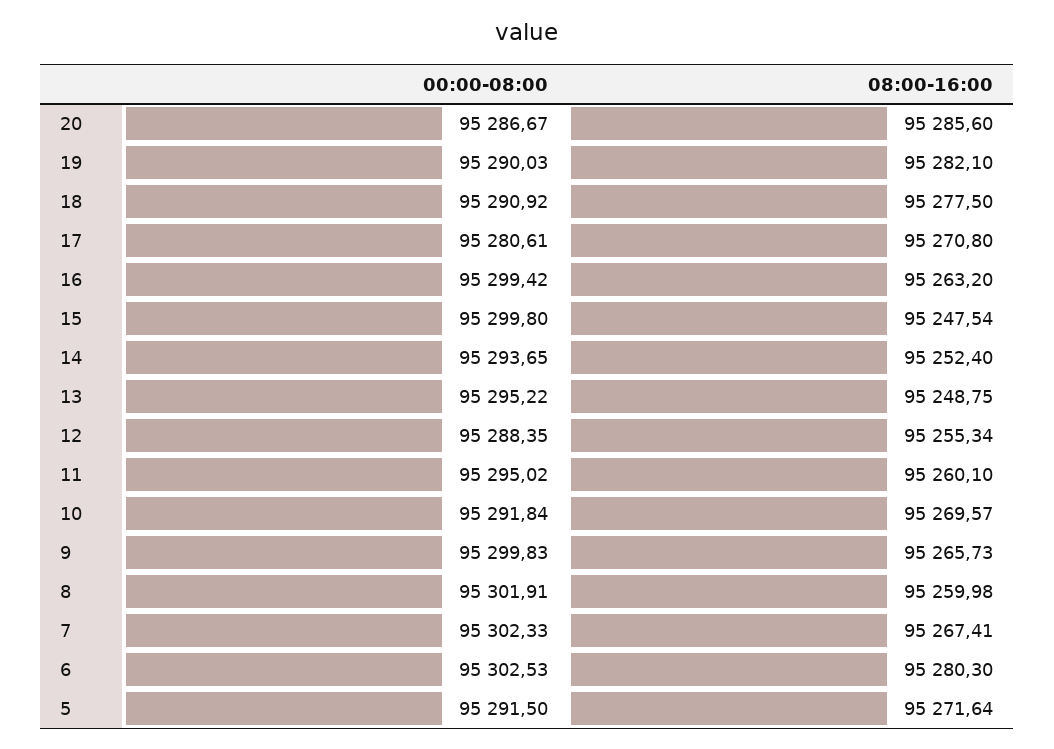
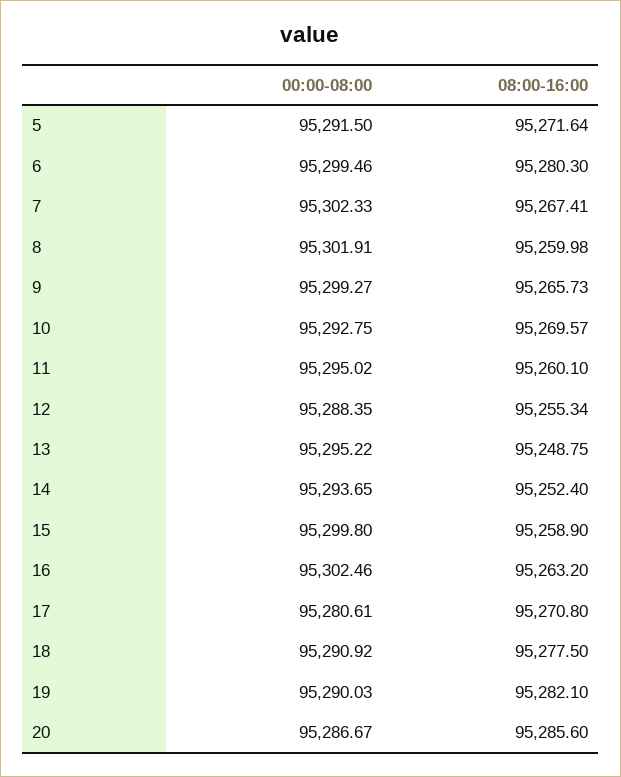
  {
    "00:00-08:00": {
      "20": 95286.67,
      "19": 95290.03,
      "18": 95290.92,
      "17": 95280.61,
-     "16": 95299.42,
+     "16": 95302.46,
      "15": 95299.8,
      "14": 95293.65,
      "13": 95295.22,
      "12": 95288.35,
      "11": 95295.02,
-     "10": 95291.84,
+     "10": 95292.75,
-     "9": 95299.83,
+     "9": 95299.27,
      "8": 95301.91,
      "7": 95302.33,
-     "6": 95302.53,
+     "6": 95299.46,
      "5": 95291.5
    },
    "08:00-16:00": {
      "20": 95285.6,
      "19": 95282.1,
      "18": 95277.5,
      "17": 95270.8,
      "16": 95263.2,
-     "15": 95247.54,
+     "15": 95258.9,
      "14": 95252.4,
      "13": 95248.75,
      "12": 95255.34,
      "11": 95260.1,
      "10": 95269.57,
      "9": 95265.73,
      "8": 95259.98,
      "7": 95267.41,
      "6": 95280.3,
      "5": 95271.64
    }
  }

